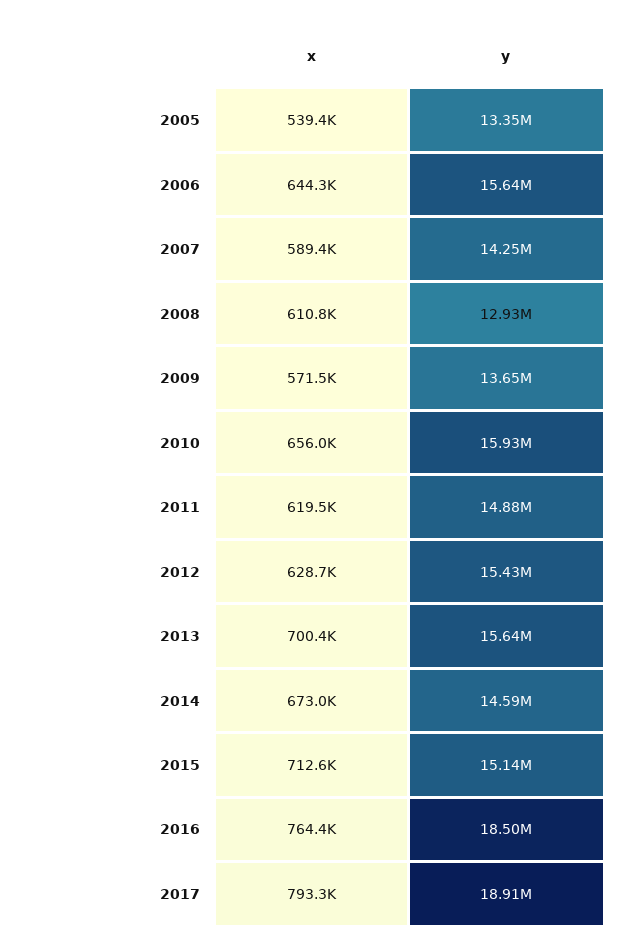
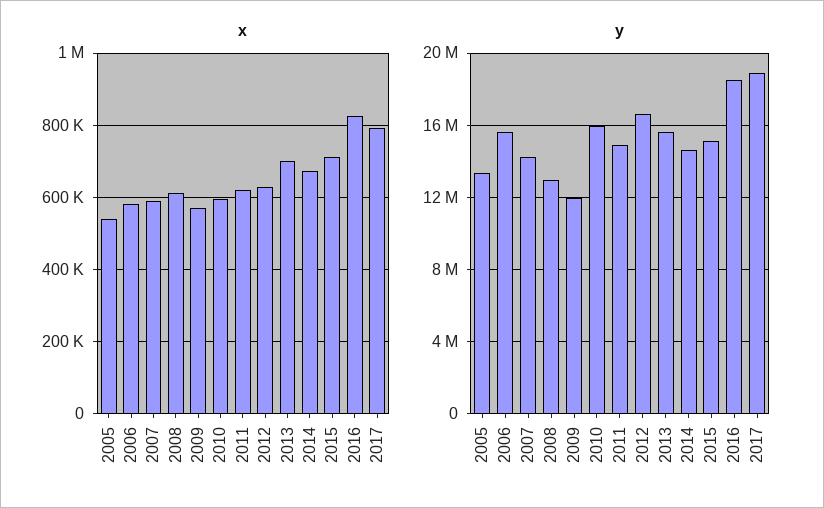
  {
    "x": {
      "2005": 539400,
-     "2006": 644300,
+     "2006": 580000,
      "2007": 589400,
      "2008": 610800,
      "2009": 571500,
-     "2010": 656000,
+     "2010": 600000,
      "2011": 619500,
      "2012": 628700,
      "2013": 700400,
      "2014": 673000,
      "2015": 712600,
-     "2016": 764400,
+     "2016": 820000,
      "2017": 793300
    },
    "y": {
      "2005": 13350000,
      "2006": 15640000,
      "2007": 14250000,
      "2008": 12930000,
-     "2009": 13650000,
+     "2009": 12000000,
      "2010": 15930000,
      "2011": 14880000,
-     "2012": 15430000,
+     "2012": 16500000,
      "2013": 15640000,
      "2014": 14590000,
      "2015": 15140000,
      "2016": 18500000,
      "2017": 18910000
    }
  }

